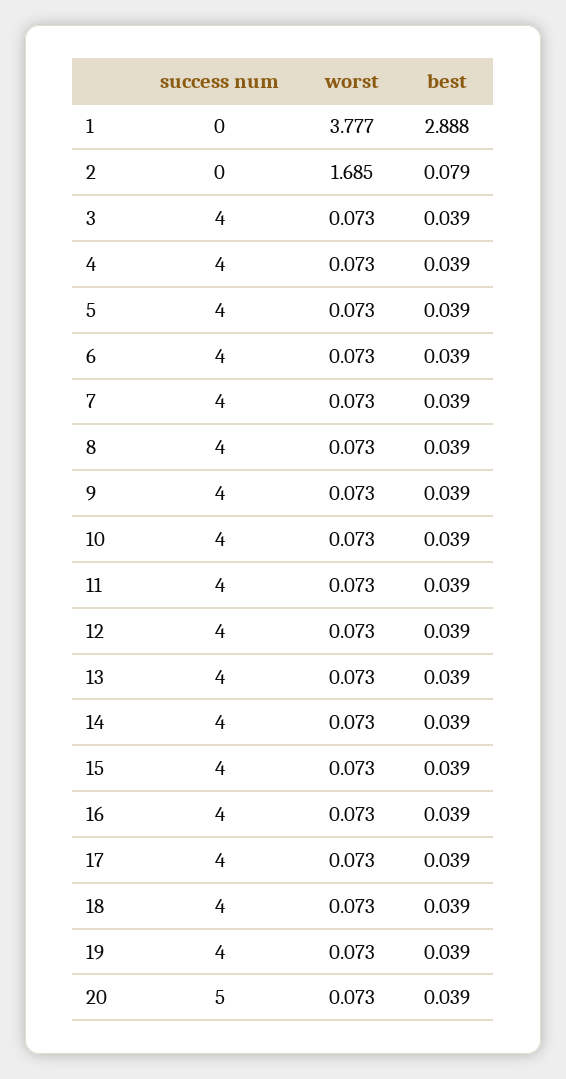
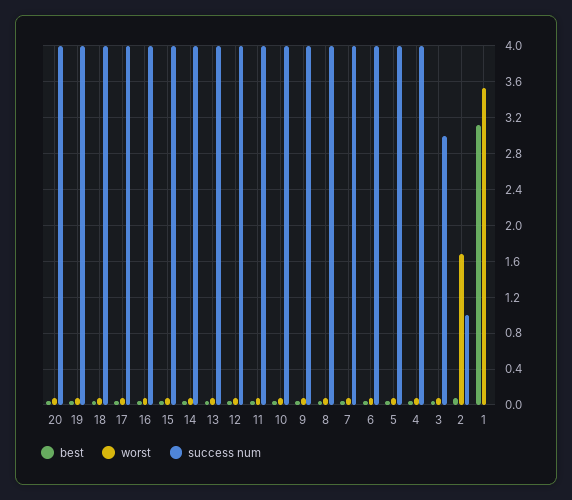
  {
    "success num": {
      "1": 0,
-     "2": 0,
+     "2": 1,
-     "3": 4,
+     "3": 3,
      "4": 4,
      "5": 4,
      "6": 4,
      "7": 4,
      "8": 4,
      "9": 4,
      "10": 4,
      "11": 4,
      "12": 4,
      "13": 4,
      "14": 4,
      "15": 4,
      "16": 4,
      "17": 4,
      "18": 4,
      "19": 4,
-     "20": 5
+     "20": 4
    },
    "worst": {
-     "1": 3.777,
+     "1": 3.5,
      "2": 1.685,
      "3": 0.073,
      "4": 0.073,
      "5": 0.073,
      "6": 0.073,
      "7": 0.073,
      "8": 0.073,
      "9": 0.073,
      "10": 0.073,
      "11": 0.073,
      "12": 0.073,
      "13": 0.073,
      "14": 0.073,
      "15": 0.073,
      "16": 0.073,
      "17": 0.073,
      "18": 0.073,
      "19": 0.073,
      "20": 0.073
    },
    "best": {
-     "1": 2.888,
+     "1": 3.1,
      "2": 0.079,
      "3": 0.039,
      "4": 0.039,
      "5": 0.039,
      "6": 0.039,
      "7": 0.039,
      "8": 0.039,
      "9": 0.039,
      "10": 0.039,
      "11": 0.039,
      "12": 0.039,
      "13": 0.039,
      "14": 0.039,
      "15": 0.039,
      "16": 0.039,
      "17": 0.039,
      "18": 0.039,
      "19": 0.039,
      "20": 0.039
    }
  }

